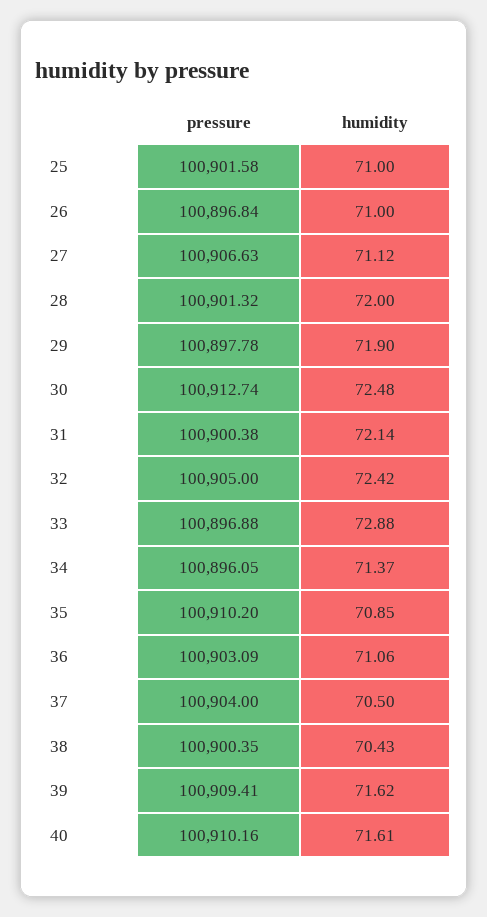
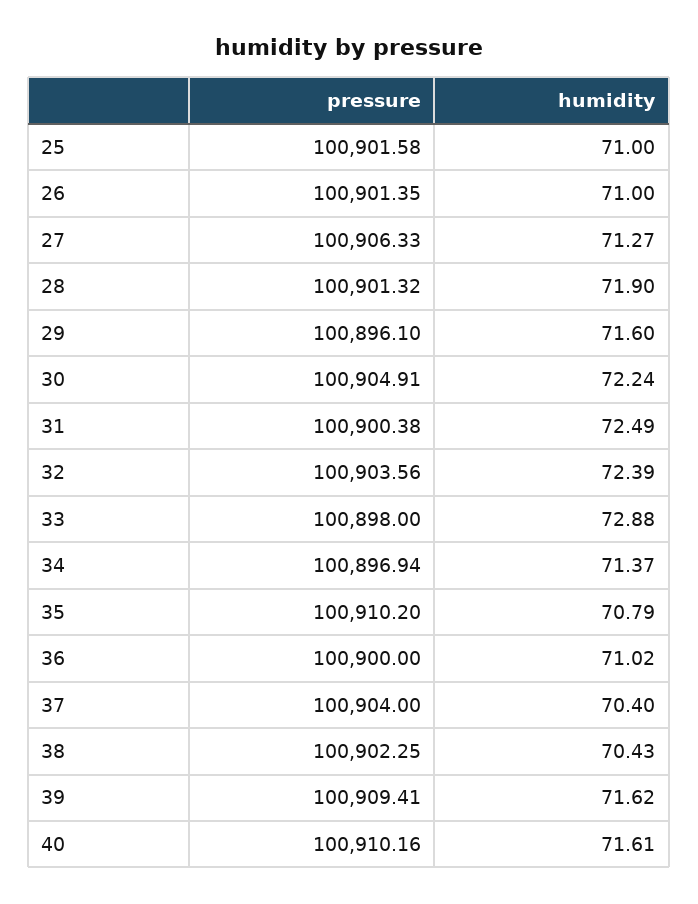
  {
    "pressure": {
      "25": 100901.58,
-     "26": 100896.84,
+     "26": 100901.35,
-     "27": 100906.63,
+     "27": 100906.33,
      "28": 100901.32,
-     "29": 100897.78,
+     "29": 100896.1,
-     "30": 100912.74,
+     "30": 100904.91,
      "31": 100900.38,
-     "32": 100905,
+     "32": 100903.56,
-     "33": 100896.88,
+     "33": 100898,
-     "34": 100896.05,
+     "34": 100896.94,
      "35": 100910.2,
-     "36": 100903.09,
+     "36": 100900,
      "37": 100904,
-     "38": 100900.35,
+     "38": 100902.25,
      "39": 100909.41,
      "40": 100910.16
    },
    "humidity": {
      "25": 71,
      "26": 71,
-     "27": 71.12,
+     "27": 71.27,
-     "28": 72,
+     "28": 71.9,
-     "29": 71.9,
+     "29": 71.6,
-     "30": 72.48,
+     "30": 72.24,
-     "31": 72.14,
+     "31": 72.49,
-     "32": 72.42,
+     "32": 72.39,
      "33": 72.88,
      "34": 71.37,
-     "35": 70.85,
+     "35": 70.79,
-     "36": 71.06,
+     "36": 71.02,
-     "37": 70.5,
+     "37": 70.4,
      "38": 70.43,
      "39": 71.62,
      "40": 71.61
    }
  }

